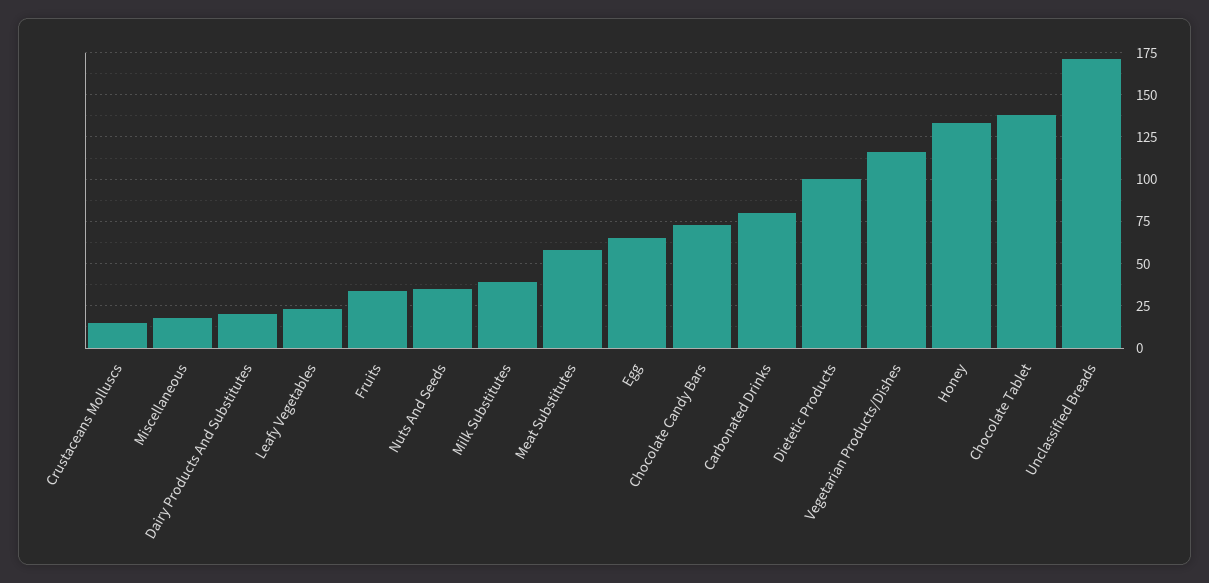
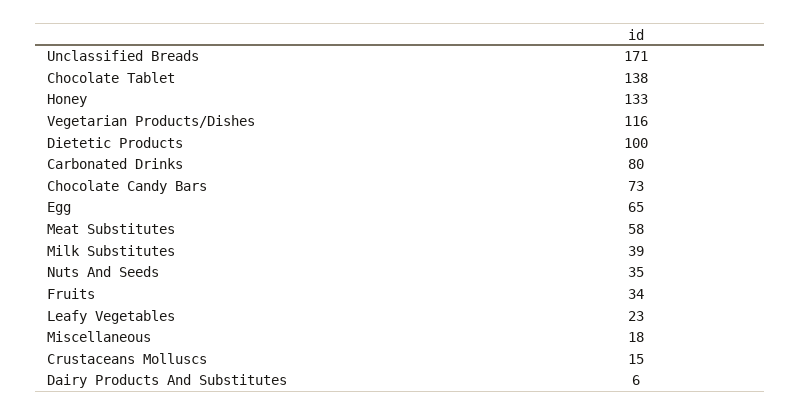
  {
    "Crustaceans Molluscs": 15,
    "Miscellaneous": 18,
-   "Dairy Products And Substitutes": 20,
+   "Dairy Products And Substitutes": 6,
    "Leafy Vegetables": 23,
    "Fruits": 34,
    "Nuts And Seeds": 35,
    "Milk Substitutes": 39,
    "Meat Substitutes": 58,
    "Egg": 65,
    "Chocolate Candy Bars": 73,
    "Carbonated Drinks": 80,
    "Dietetic Products": 100,
    "Vegetarian Products/Dishes": 116,
    "Honey": 133,
    "Chocolate Tablet": 138,
    "Unclassified Breads": 171
  }

